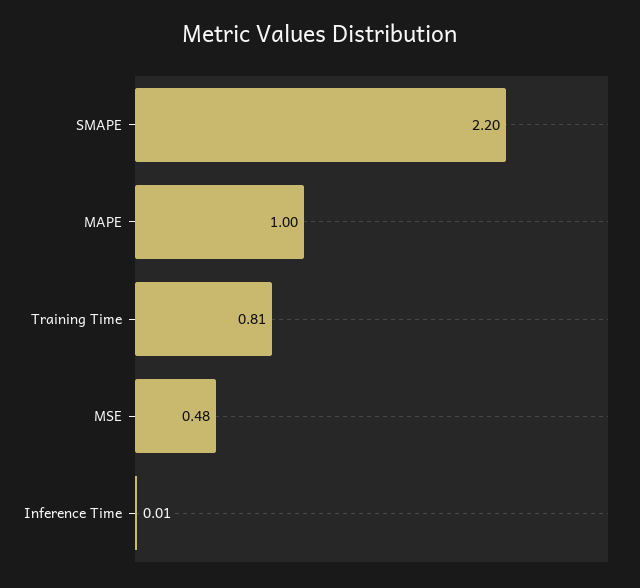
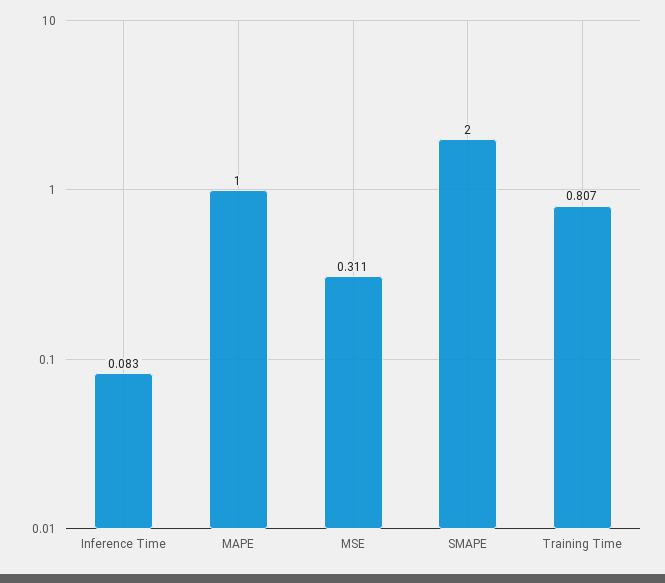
  {
-   "SMAPE": 2.2,
+   "SMAPE": 2,
    "MAPE": 1,
    "Training Time": 0.807,
-   "MSE": 0.48,
+   "MSE": 0.311,
-   "Inference Time": 0.01
+   "Inference Time": 0.083
  }

